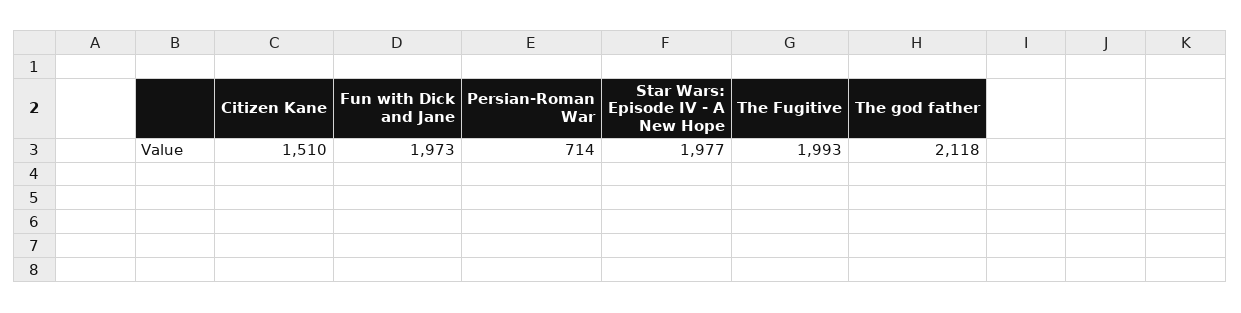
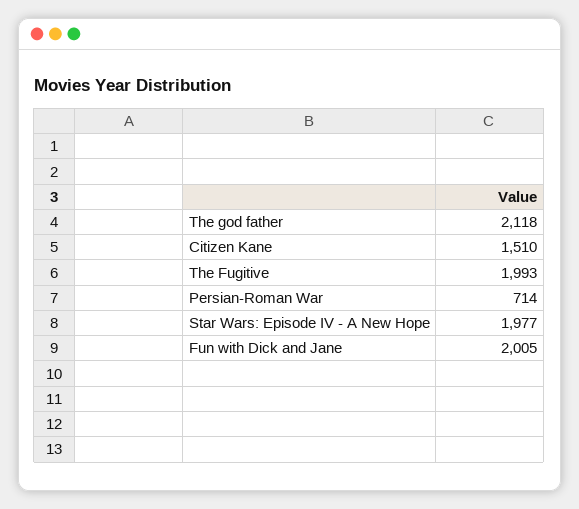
  {
    "Citizen Kane": 1510,
-   "Fun with Dick and Jane": 1973,
+   "Fun with Dick and Jane": 2005,
    "Persian-Roman War": 714,
    "Star Wars: Episode IV - A New Hope": 1977,
    "The Fugitive": 1993,
    "The god father": 2118
  }

